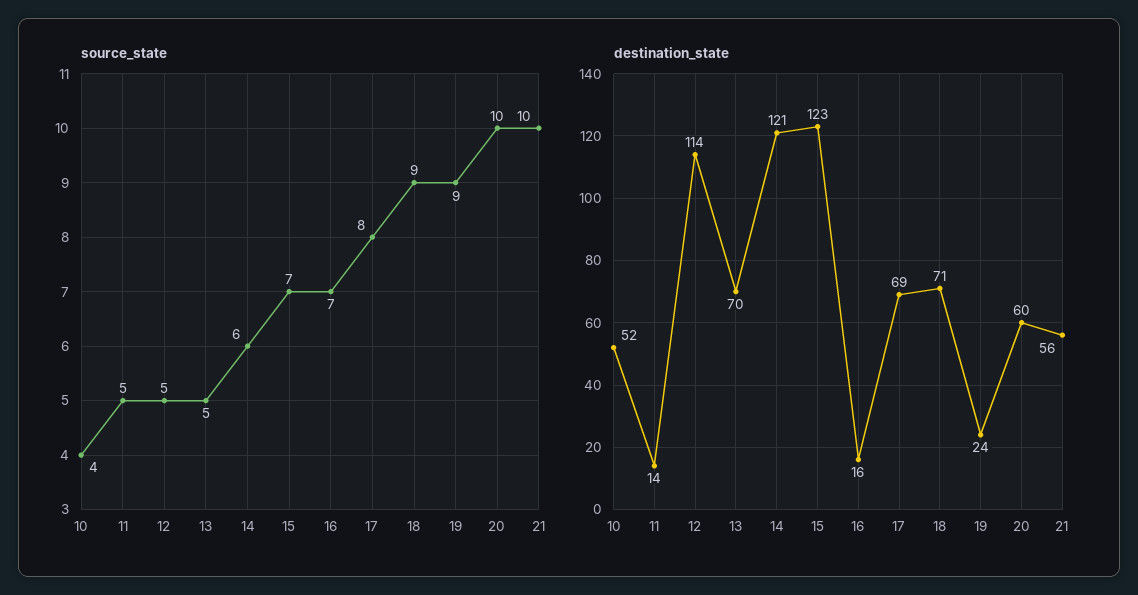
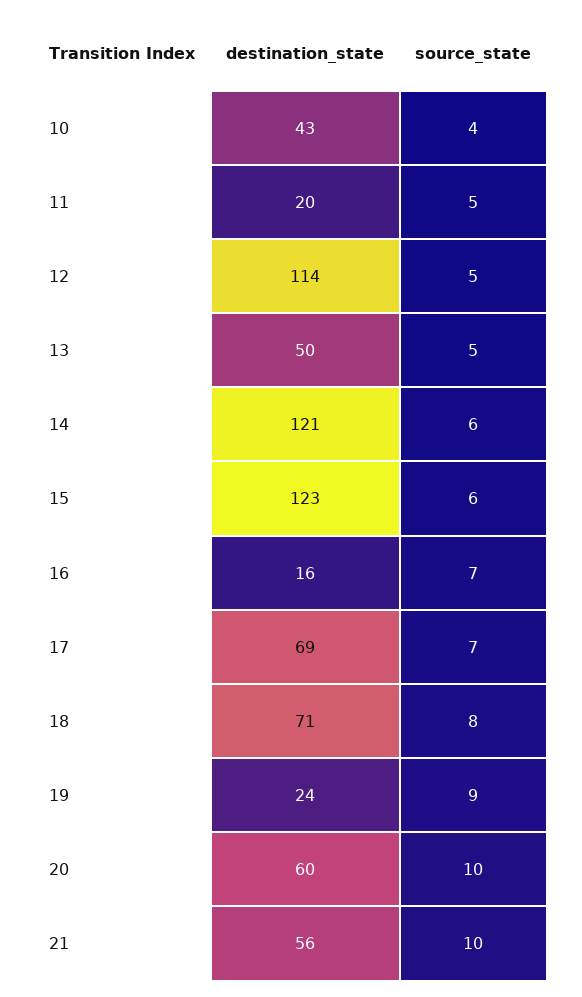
  {
    "source_state": {
      "10": 4,
      "11": 5,
      "12": 5,
      "13": 5,
      "14": 6,
-     "15": 7,
+     "15": 6,
      "16": 7,
-     "17": 8,
+     "17": 7,
-     "18": 9,
+     "18": 8,
      "19": 9,
      "20": 10,
      "21": 10
    },
    "destination_state": {
-     "10": 52,
+     "10": 43,
-     "11": 14,
+     "11": 20,
      "12": 114,
-     "13": 70,
+     "13": 50,
      "14": 121,
      "15": 123,
      "16": 16,
      "17": 69,
      "18": 71,
      "19": 24,
      "20": 60,
      "21": 56
    }
  }

